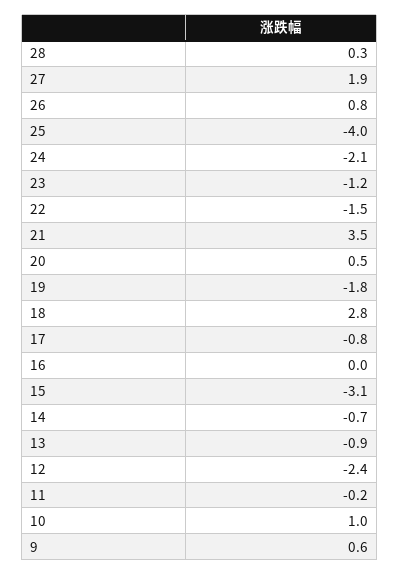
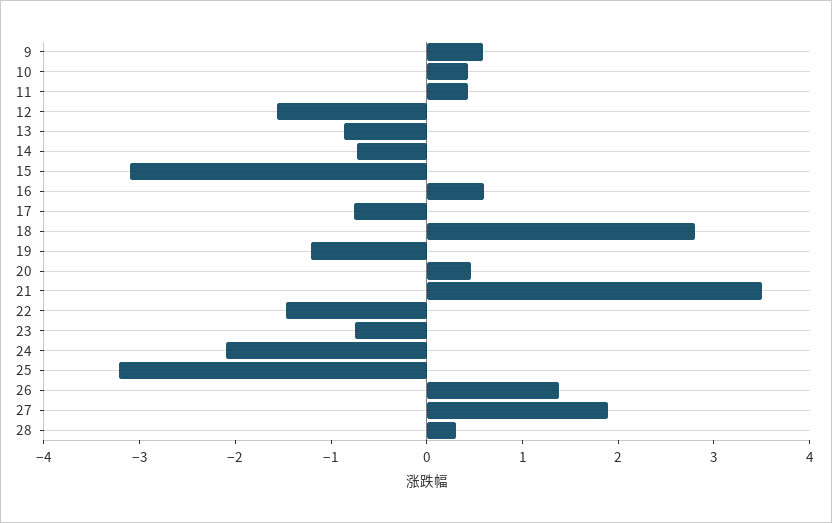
  {
    "28": 0.3,
    "27": 1.9,
-   "26": 0.8,
+   "26": 1.4,
-   "25": -4,
+   "25": -3.2,
    "24": -2.1,
-   "23": -1.2,
+   "23": -0.8,
    "22": -1.5,
    "21": 3.5,
    "20": 0.5,
-   "19": -1.8,
+   "19": -1.2,
    "18": 2.8,
    "17": -0.8,
-   "16": 0,
+   "16": 0.6,
    "15": -3.1,
    "14": -0.7,
    "13": -0.9,
-   "12": -2.4,
+   "12": -1.6,
-   "11": -0.2,
+   "11": 0.4,
-   "10": 1,
+   "10": 0.4,
    "9": 0.6
  }

